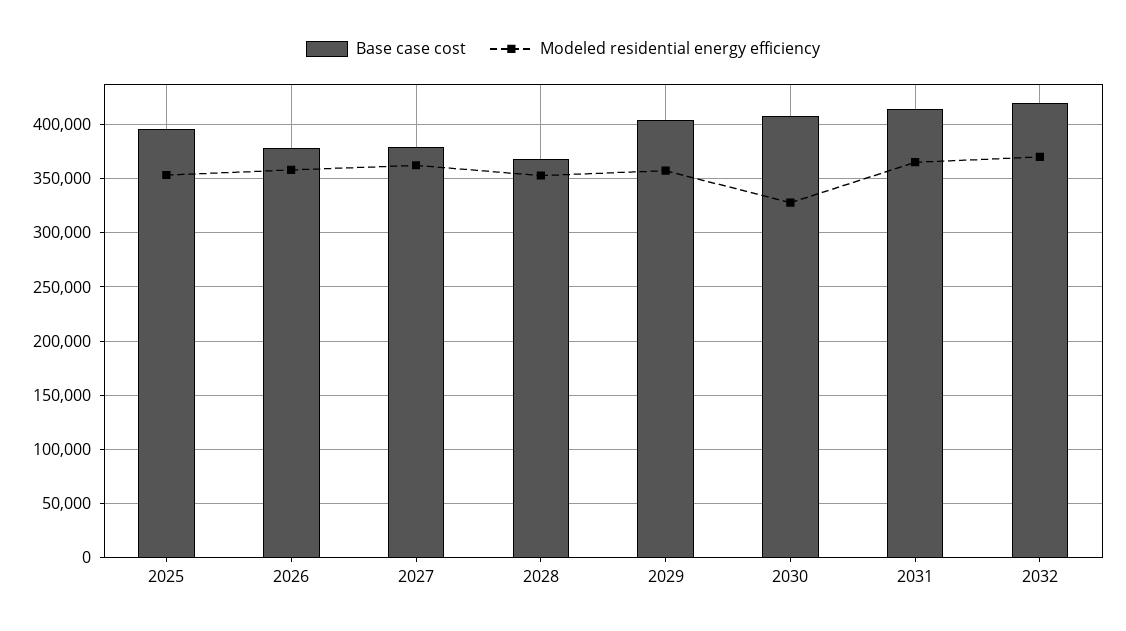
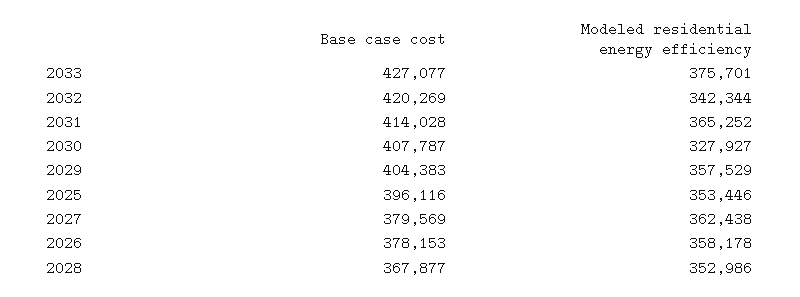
  {
    "Base case cost": {
      "2025": 396116,
      "2026": 378153,
      "2027": 379569,
      "2028": 367877,
      "2029": 404383,
      "2030": 407787,
      "2031": 414028,
-     "2032": 420269
+     "2032": 420269,
+     "2033": 427077
    },
    "Modeled residential energy efficiency": {
      "2025": 353446,
      "2026": 358178,
      "2027": 362438,
      "2028": 352986,
      "2029": 357529,
      "2030": 327927,
      "2031": 365252,
-     "2032": 370000
+     "2032": 342344,
+     "2033": 375701
    }
  }

